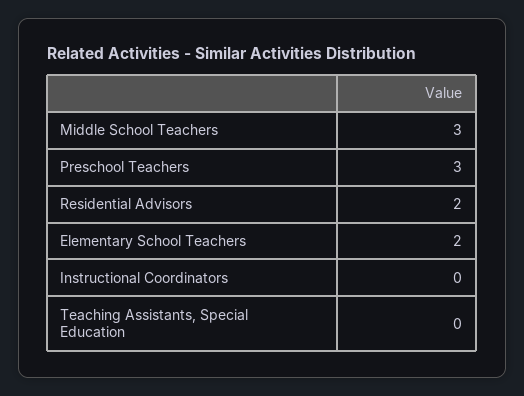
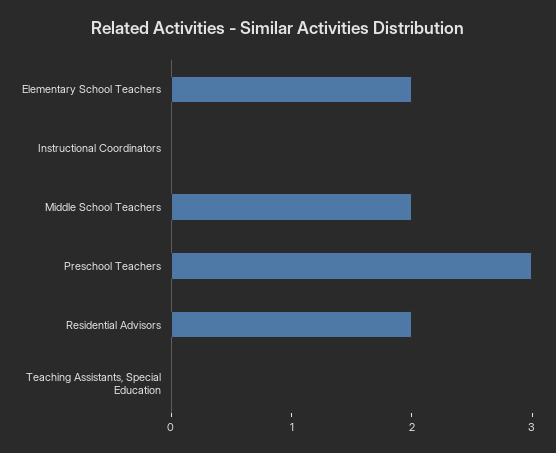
  {
-   "Middle School Teachers": 3,
+   "Middle School Teachers": 2,
    "Preschool Teachers": 3,
    "Residential Advisors": 2,
    "Elementary School Teachers": 2,
    "Instructional Coordinators": 0,
    "Teaching Assistants, Special Education": 0
  }

